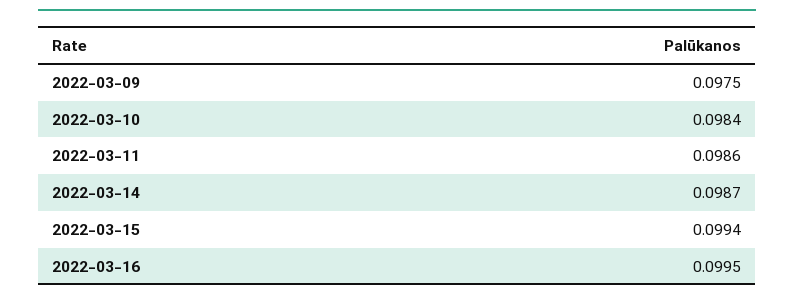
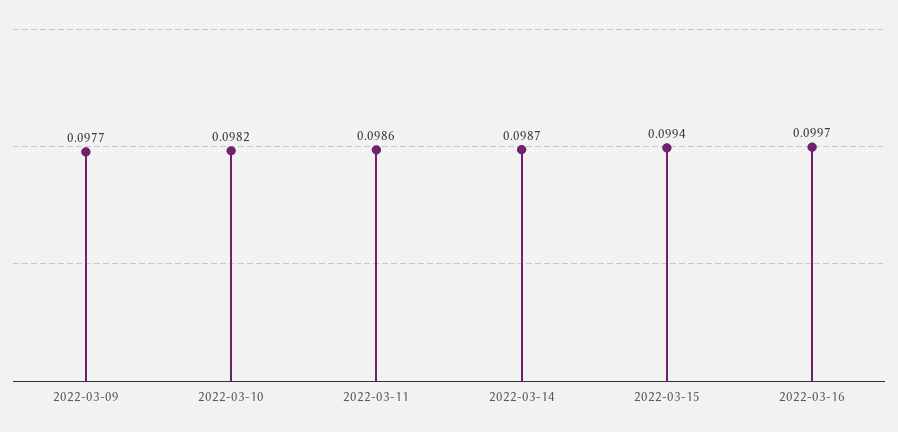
  {
-   "2022-03-09": 0.0975,
+   "2022-03-09": 0.0977,
-   "2022-03-10": 0.0984,
+   "2022-03-10": 0.0982,
    "2022-03-11": 0.0986,
    "2022-03-14": 0.0987,
    "2022-03-15": 0.0994,
-   "2022-03-16": 0.0995
+   "2022-03-16": 0.0997
  }

